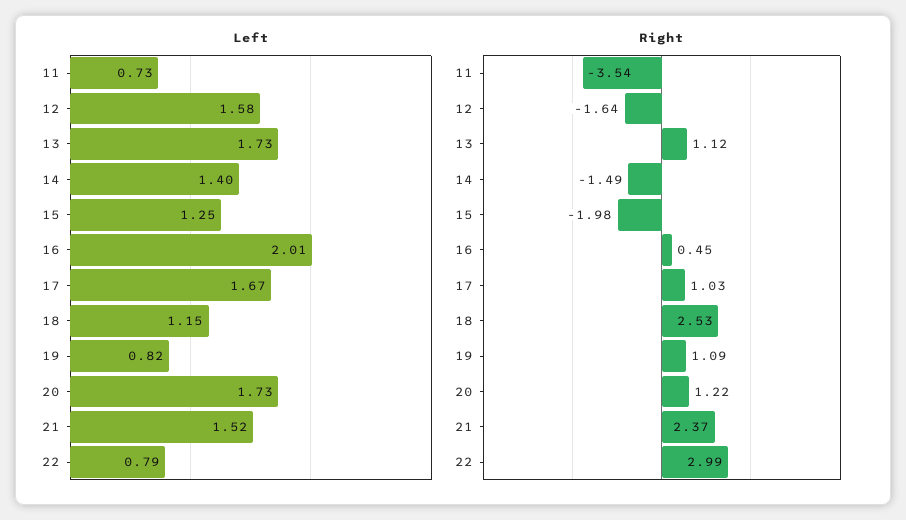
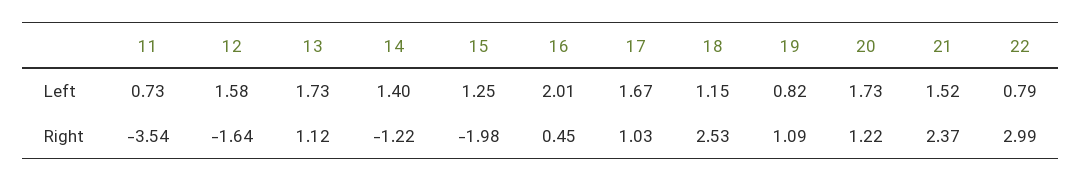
  {
    "Left": {
      "11": 0.73,
      "12": 1.58,
      "13": 1.73,
      "14": 1.4,
      "15": 1.25,
      "16": 2.01,
      "17": 1.67,
      "18": 1.15,
      "19": 0.82,
      "20": 1.73,
      "21": 1.52,
      "22": 0.79
    },
    "Right": {
      "11": -3.54,
      "12": -1.64,
      "13": 1.12,
-     "14": -1.49,
+     "14": -1.22,
      "15": -1.98,
      "16": 0.45,
      "17": 1.03,
      "18": 2.53,
      "19": 1.09,
      "20": 1.22,
      "21": 2.37,
      "22": 2.99
    }
  }

